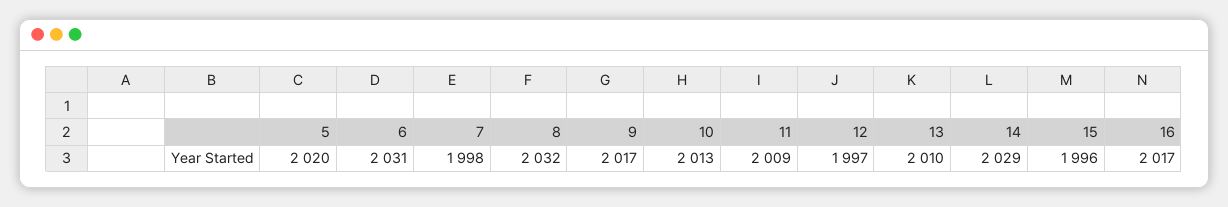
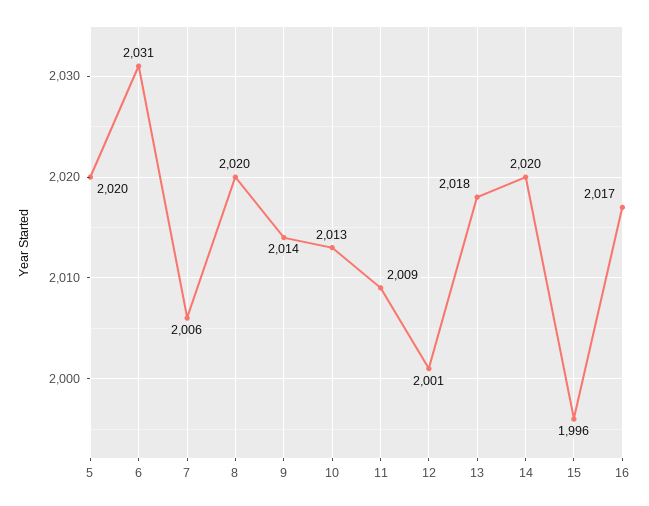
  {
    "5": 2020,
    "6": 2031,
-   "7": 1998,
+   "7": 2006,
-   "8": 2032,
+   "8": 2020,
-   "9": 2017,
+   "9": 2014,
    "10": 2013,
    "11": 2009,
-   "12": 1997,
+   "12": 2001,
-   "13": 2010,
+   "13": 2018,
-   "14": 2029,
+   "14": 2020,
    "15": 1996,
    "16": 2017
  }

